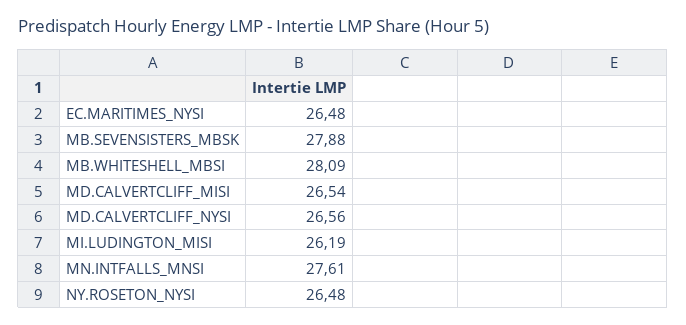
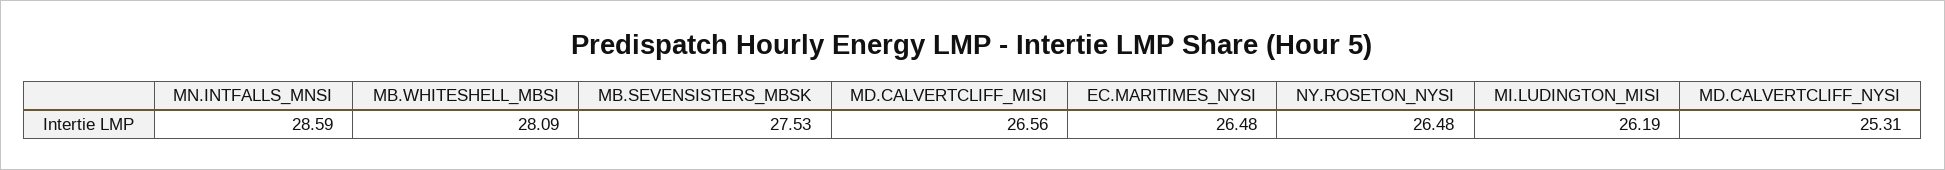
  {
    "EC.MARITIMES_NYSI": 26.48,
-   "MB.SEVENSISTERS_MBSK": 27.88,
+   "MB.SEVENSISTERS_MBSK": 27.53,
    "MB.WHITESHELL_MBSI": 28.09,
-   "MD.CALVERTCLIFF_MISI": 26.54,
+   "MD.CALVERTCLIFF_MISI": 26.56,
-   "MD.CALVERTCLIFF_NYSI": 26.56,
+   "MD.CALVERTCLIFF_NYSI": 25.31,
    "MI.LUDINGTON_MISI": 26.19,
-   "MN.INTFALLS_MNSI": 27.61,
+   "MN.INTFALLS_MNSI": 28.59,
    "NY.ROSETON_NYSI": 26.48
  }

